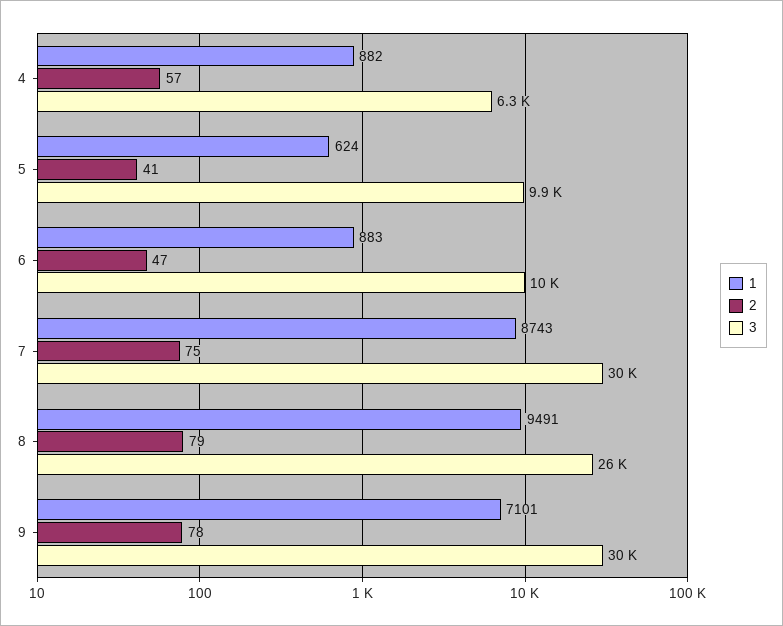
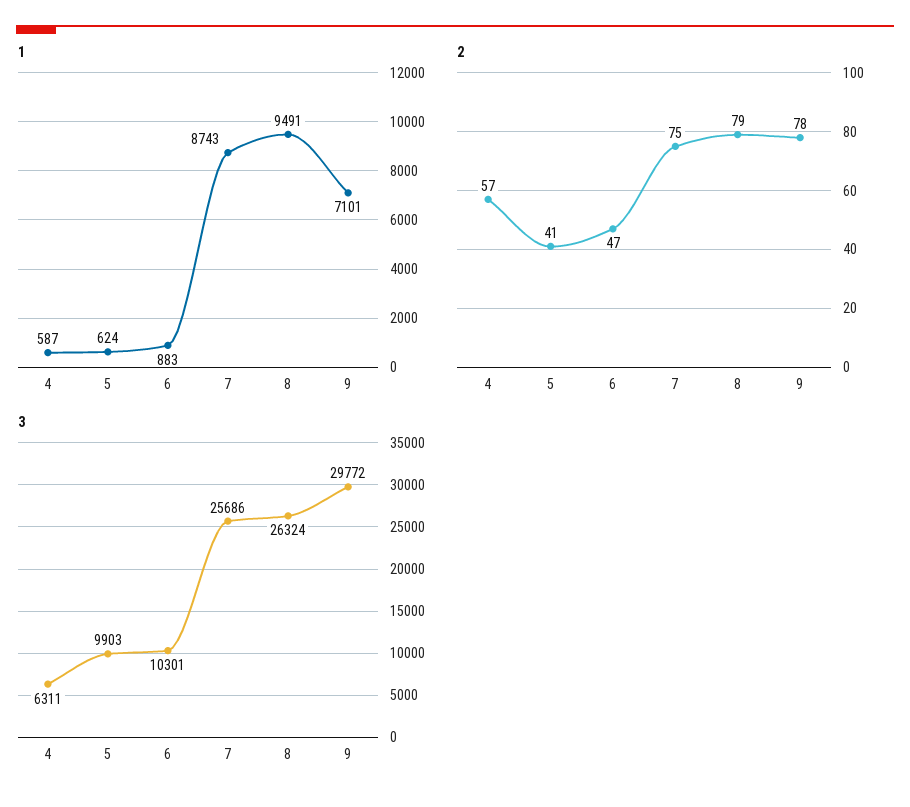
  {
    "1": {
-     "4": 882,
+     "4": 587,
      "5": 624,
      "6": 883,
      "7": 8743,
      "8": 9491,
      "9": 7101
    },
    "2": {
      "4": 57,
      "5": 41,
      "6": 47,
      "7": 75,
      "8": 79,
      "9": 78
    },
    "3": {
      "4": 6311,
      "5": 9903,
      "6": 10301,
-     "7": 30000,
+     "7": 25686,
      "8": 26324,
      "9": 29772
    }
  }

